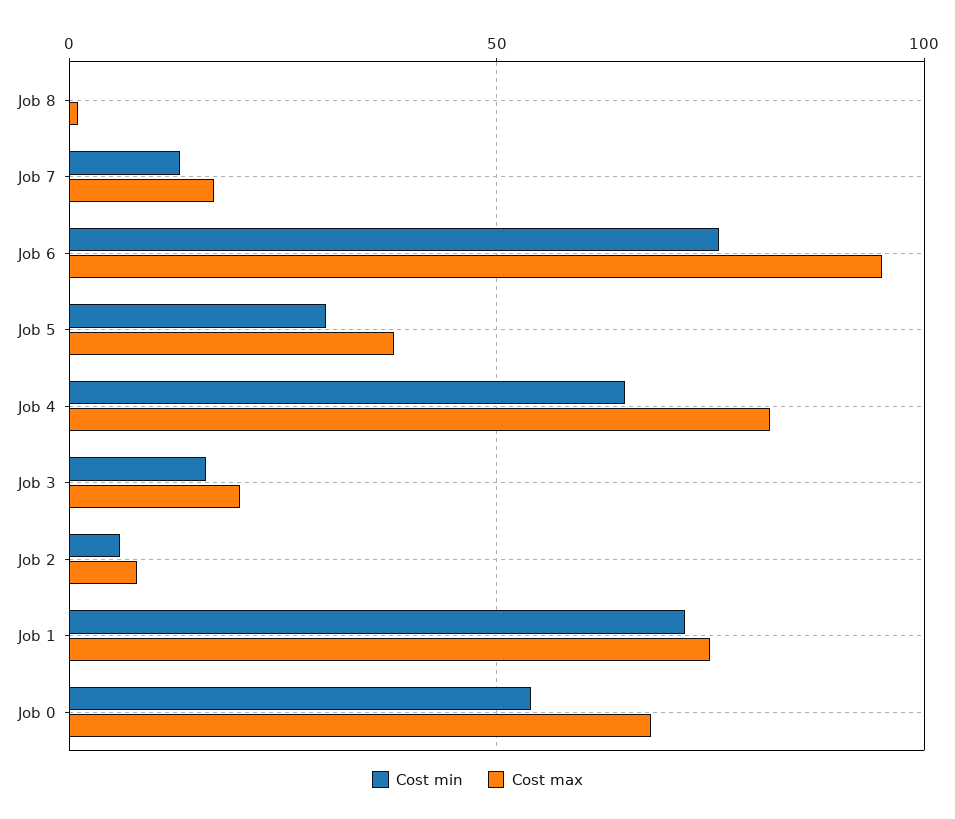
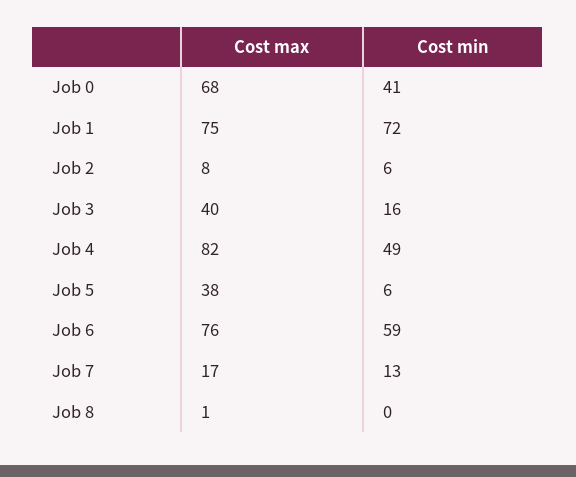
  {
    "Cost min": {
      "Job 8": 0,
      "Job 7": 13,
-     "Job 6": 75,
+     "Job 6": 59,
-     "Job 5": 30,
+     "Job 5": 6,
-     "Job 4": 65,
+     "Job 4": 49,
      "Job 3": 16,
      "Job 2": 6,
      "Job 1": 72,
-     "Job 0": 55
+     "Job 0": 41
    },
    "Cost max": {
      "Job 8": 1,
      "Job 7": 17,
-     "Job 6": 95,
+     "Job 6": 76,
      "Job 5": 38,
      "Job 4": 82,
-     "Job 3": 20,
+     "Job 3": 40,
      "Job 2": 8,
      "Job 1": 75,
      "Job 0": 68
    }
  }

